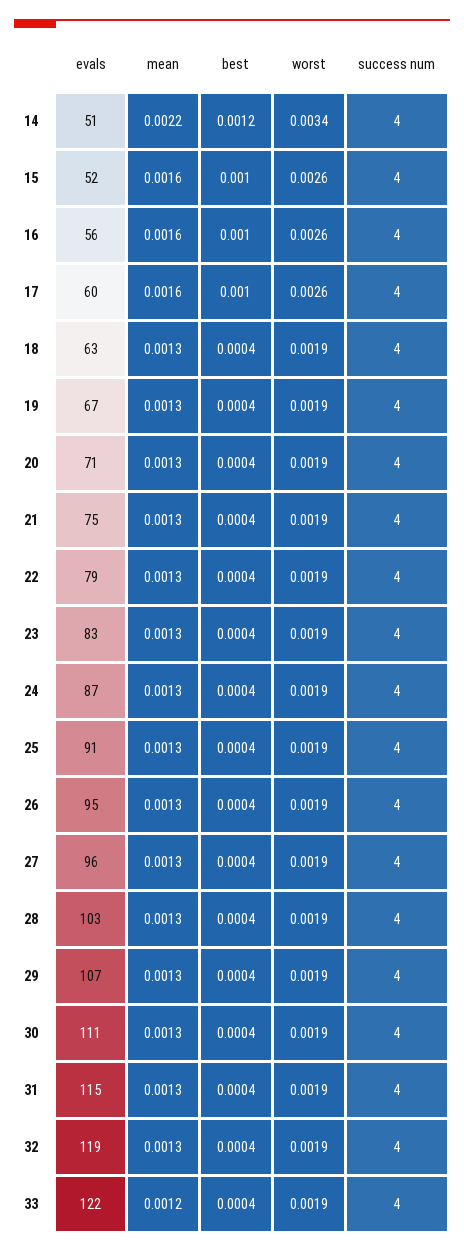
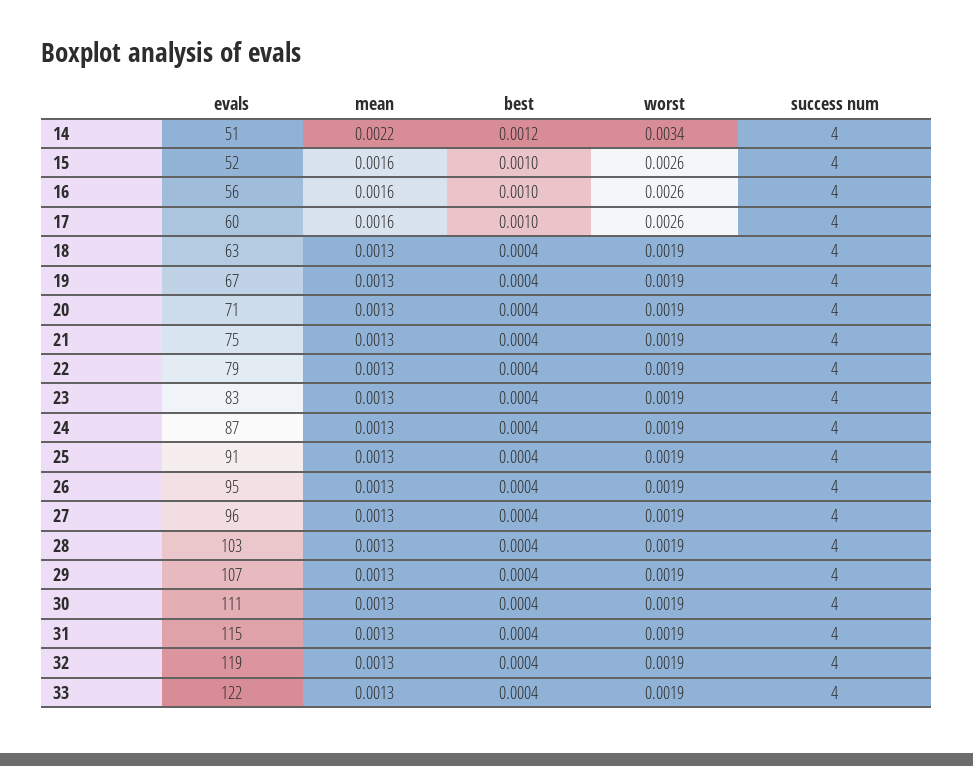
  {
    "evals": {
      "14": 51,
      "15": 52,
      "16": 56,
      "17": 60,
      "18": 63,
      "19": 67,
      "20": 71,
      "21": 75,
      "22": 79,
      "23": 83,
      "24": 87,
      "25": 91,
      "26": 95,
      "27": 96,
      "28": 103,
      "29": 107,
      "30": 111,
      "31": 115,
      "32": 119,
      "33": 122
    },
    "mean": {
      "14": 0.0022,
      "15": 0.0016,
      "16": 0.0016,
      "17": 0.0016,
      "18": 0.0013,
      "19": 0.0013,
      "20": 0.0013,
      "21": 0.0013,
      "22": 0.0013,
      "23": 0.0013,
      "24": 0.0013,
      "25": 0.0013,
      "26": 0.0013,
      "27": 0.0013,
      "28": 0.0013,
      "29": 0.0013,
      "30": 0.0013,
      "31": 0.0013,
      "32": 0.0013,
-     "33": 0.0012
+     "33": 0.0013
    },
    "best": {
      "14": 0.0012,
      "15": 0.001,
      "16": 0.001,
      "17": 0.001,
      "18": 0.0004,
      "19": 0.0004,
      "20": 0.0004,
      "21": 0.0004,
      "22": 0.0004,
      "23": 0.0004,
      "24": 0.0004,
      "25": 0.0004,
      "26": 0.0004,
      "27": 0.0004,
      "28": 0.0004,
      "29": 0.0004,
      "30": 0.0004,
      "31": 0.0004,
      "32": 0.0004,
      "33": 0.0004
    },
    "worst": {
      "14": 0.0034,
      "15": 0.0026,
      "16": 0.0026,
      "17": 0.0026,
      "18": 0.0019,
      "19": 0.0019,
      "20": 0.0019,
      "21": 0.0019,
      "22": 0.0019,
      "23": 0.0019,
      "24": 0.0019,
      "25": 0.0019,
      "26": 0.0019,
      "27": 0.0019,
      "28": 0.0019,
      "29": 0.0019,
      "30": 0.0019,
      "31": 0.0019,
      "32": 0.0019,
      "33": 0.0019
    },
    "success num": {
      "14": 4,
      "15": 4,
      "16": 4,
      "17": 4,
      "18": 4,
      "19": 4,
      "20": 4,
      "21": 4,
      "22": 4,
      "23": 4,
      "24": 4,
      "25": 4,
      "26": 4,
      "27": 4,
      "28": 4,
      "29": 4,
      "30": 4,
      "31": 4,
      "32": 4,
      "33": 4
    }
  }

